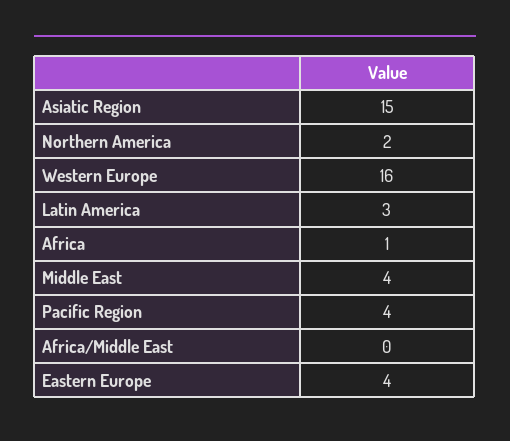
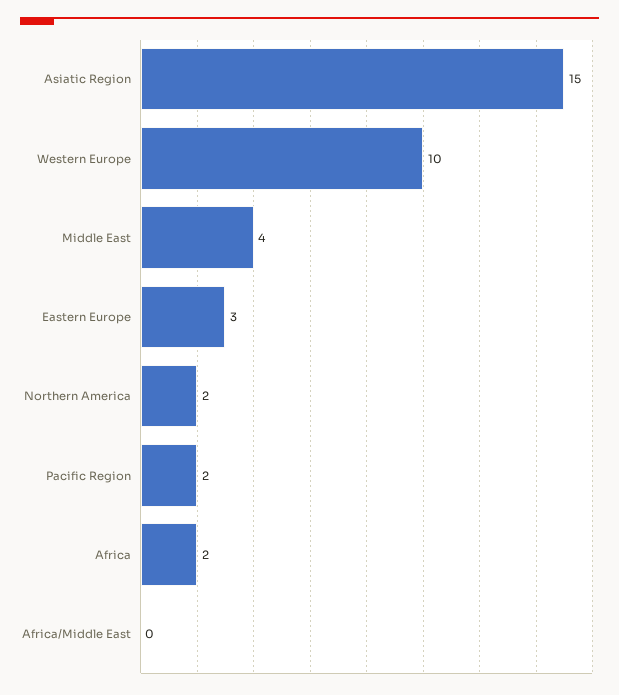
  {
    "Asiatic Region": 15,
    "Northern America": 2,
-   "Western Europe": 16,
+   "Western Europe": 10,
-   "Latin America": 3,
-   "Africa": 1,
+   "Africa": 2,
    "Middle East": 4,
-   "Pacific Region": 4,
+   "Pacific Region": 2,
    "Africa/Middle East": 0,
-   "Eastern Europe": 4
+   "Eastern Europe": 3
  }

